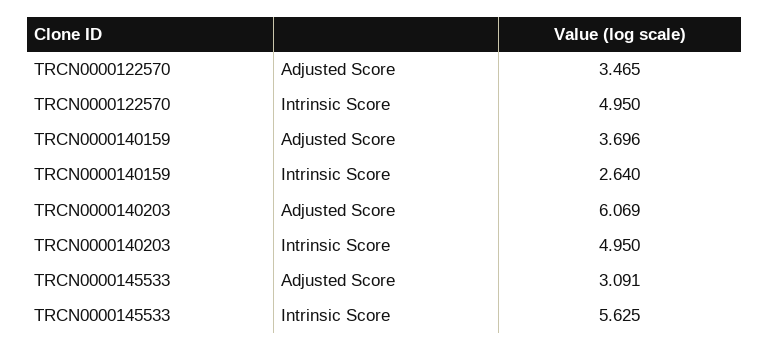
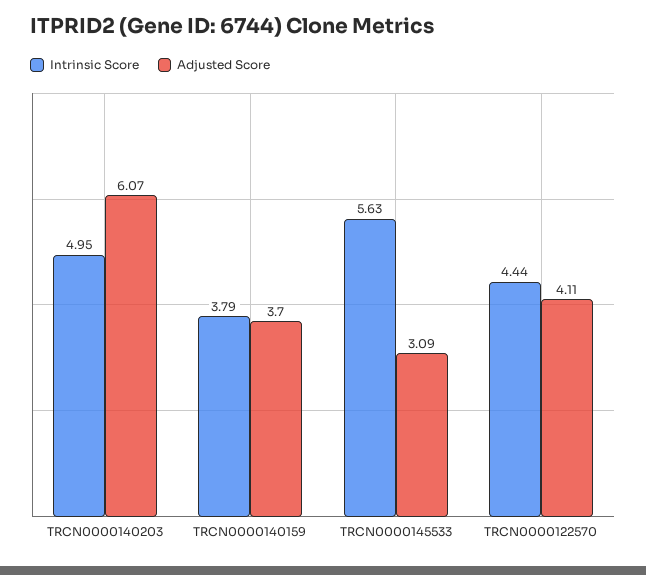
  {
    "Adjusted Score": {
-     "TRCN0000122570": 3.465,
+     "TRCN0000122570": 4.11,
      "TRCN0000140159": 3.696,
      "TRCN0000140203": 6.069,
      "TRCN0000145533": 3.091
    },
    "Intrinsic Score": {
-     "TRCN0000122570": 4.95,
+     "TRCN0000122570": 4.44,
-     "TRCN0000140159": 2.64,
+     "TRCN0000140159": 3.79,
      "TRCN0000140203": 4.95,
      "TRCN0000145533": 5.625
    }
  }

